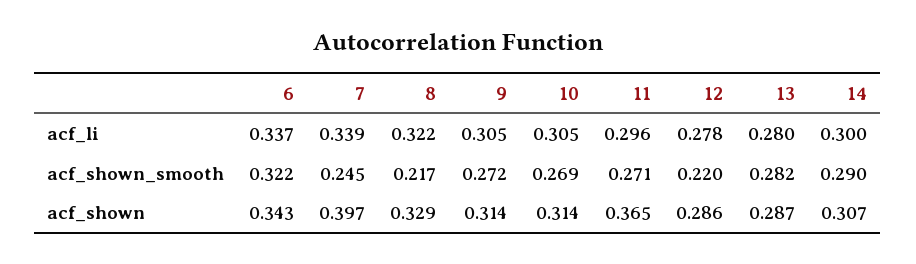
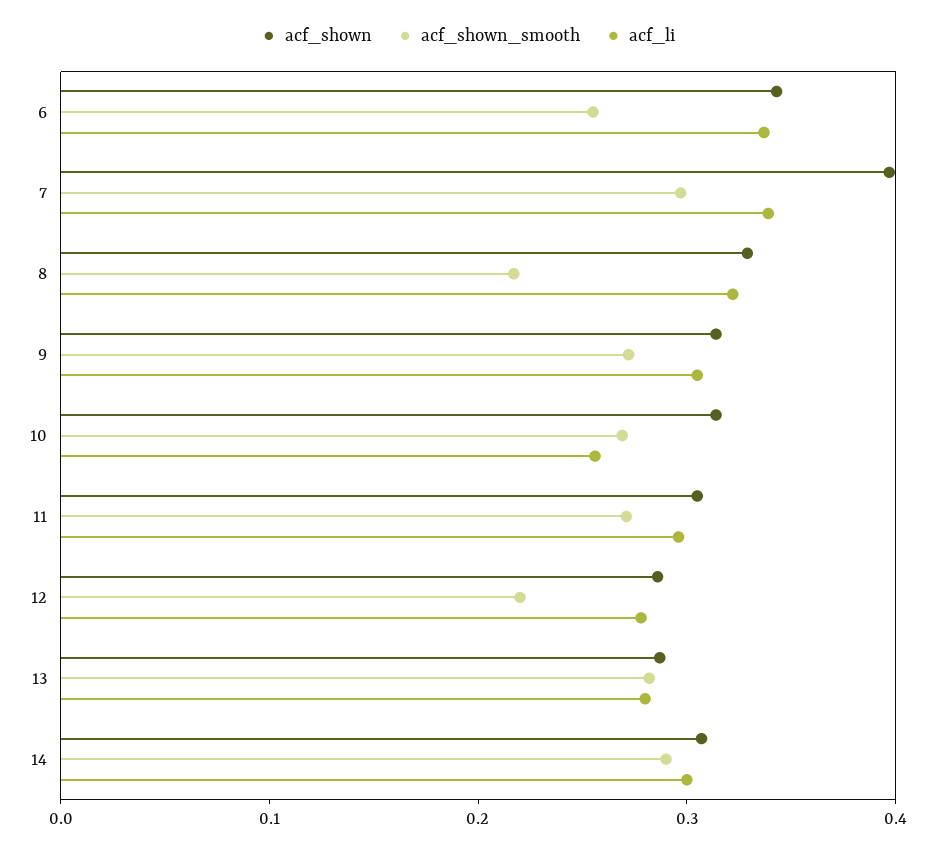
  {
    "acf_li": {
      "6": 0.337,
      "7": 0.339,
      "8": 0.322,
      "9": 0.305,
-     "10": 0.305,
+     "10": 0.26,
      "11": 0.296,
      "12": 0.278,
      "13": 0.28,
      "14": 0.3
    },
    "acf_shown_smooth": {
-     "6": 0.322,
+     "6": 0.26,
-     "7": 0.245,
+     "7": 0.3,
      "8": 0.217,
      "9": 0.272,
      "10": 0.269,
      "11": 0.271,
      "12": 0.22,
      "13": 0.282,
      "14": 0.29
    },
    "acf_shown": {
      "6": 0.343,
      "7": 0.397,
      "8": 0.329,
      "9": 0.314,
      "10": 0.314,
-     "11": 0.365,
+     "11": 0.3,
      "12": 0.286,
      "13": 0.287,
      "14": 0.307
    }
  }

